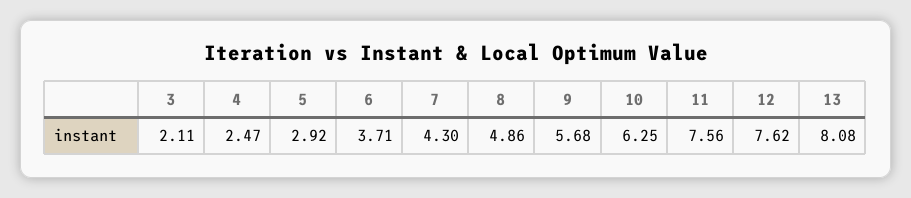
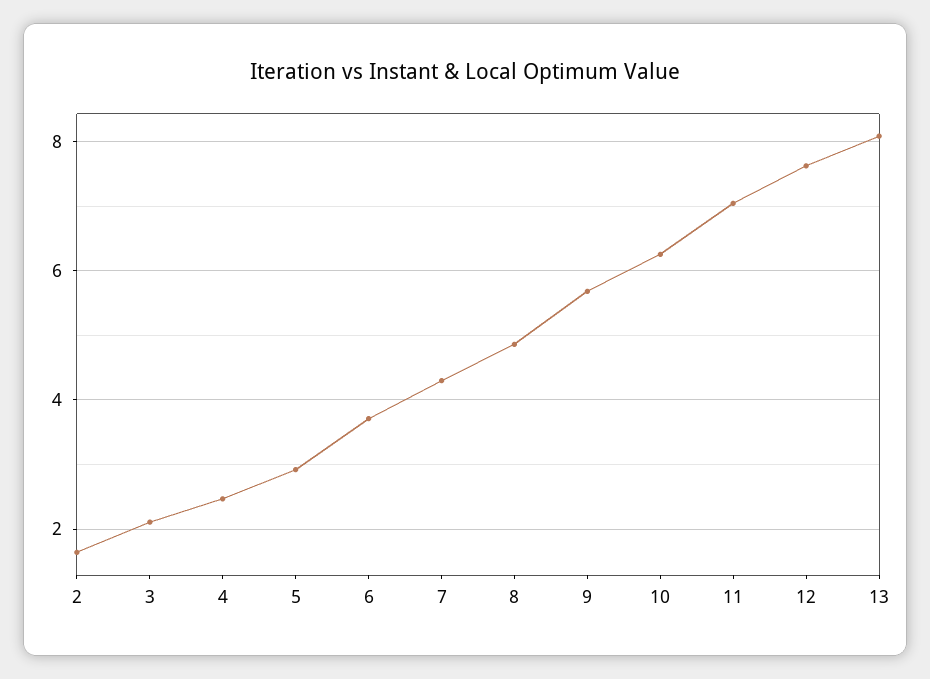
  {
    "3": 2.11,
    "4": 2.47,
    "5": 2.92,
    "6": 3.71,
    "7": 4.3,
    "8": 4.86,
    "9": 5.68,
    "10": 6.25,
-   "11": 7.56,
+   "11": 7,
    "12": 7.62,
-   "13": 8.08
+   "13": 8.08,
+   "2": 1.6
  }

